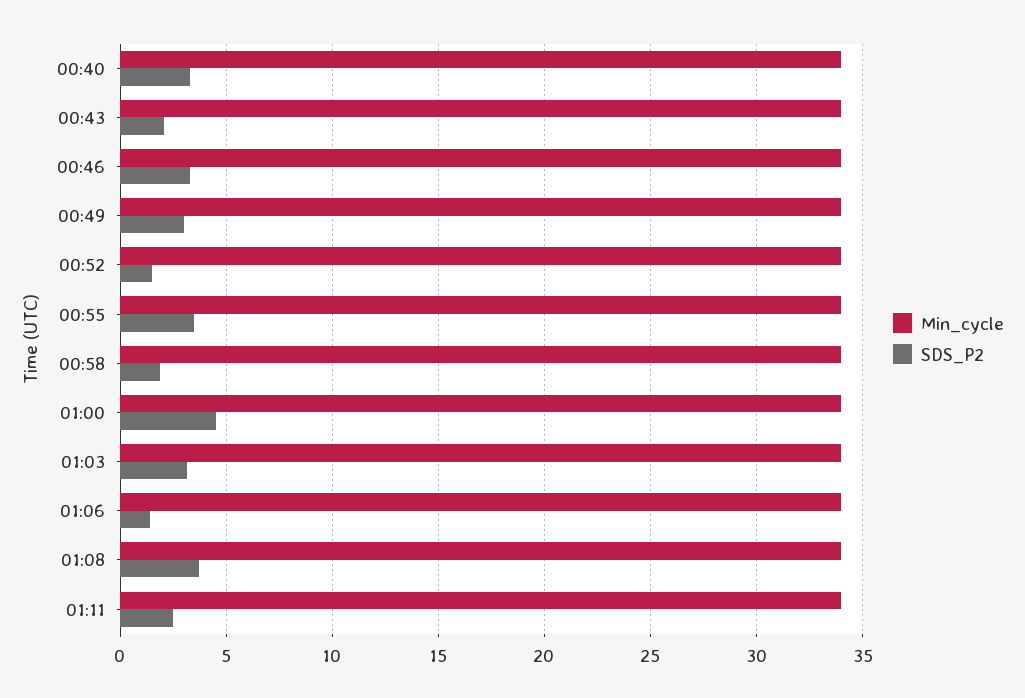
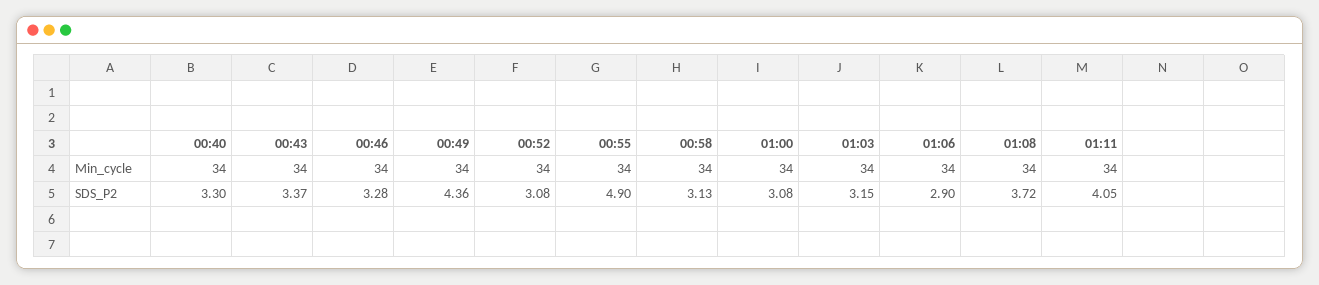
  {
    "Min_cycle": {
      "00:40": 34,
      "00:43": 34,
      "00:46": 34,
      "00:49": 34,
      "00:52": 34,
      "00:55": 34,
      "00:58": 34,
      "01:00": 34,
      "01:03": 34,
      "01:06": 34,
      "01:08": 34,
      "01:11": 34
    },
    "SDS_P2": {
      "00:40": 3.3,
-     "00:43": 2,
+     "00:43": 3.37,
      "00:46": 3.28,
-     "00:49": 3,
+     "00:49": 4.36,
-     "00:52": 1.5,
+     "00:52": 3.08,
-     "00:55": 3.5,
+     "00:55": 4.9,
-     "00:58": 2,
+     "00:58": 3.13,
-     "01:00": 4.5,
+     "01:00": 3.08,
      "01:03": 3.15,
-     "01:06": 1.5,
+     "01:06": 2.9,
      "01:08": 3.72,
-     "01:11": 2.5
+     "01:11": 4.05
    }
  }

